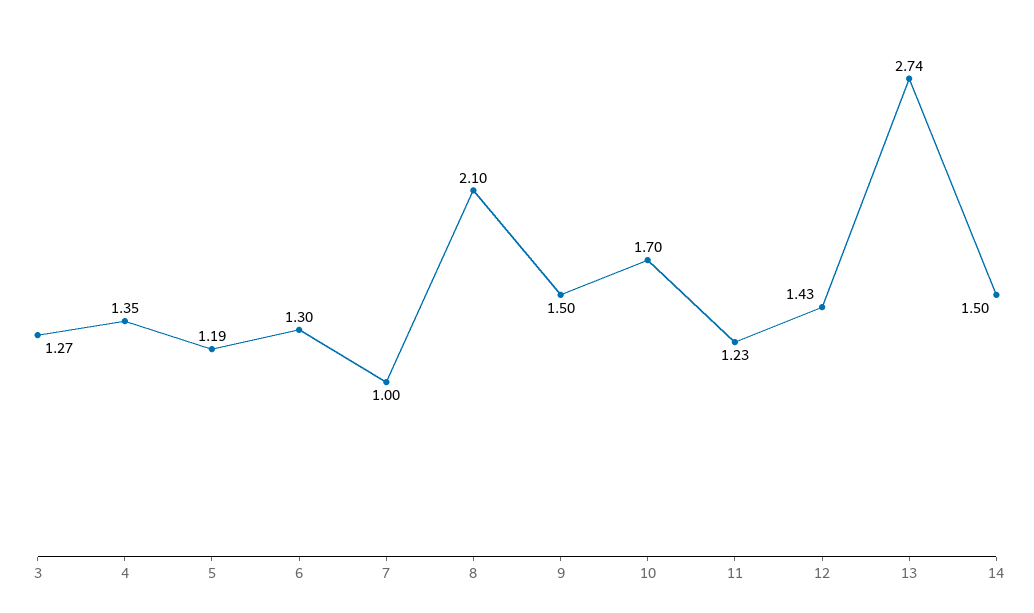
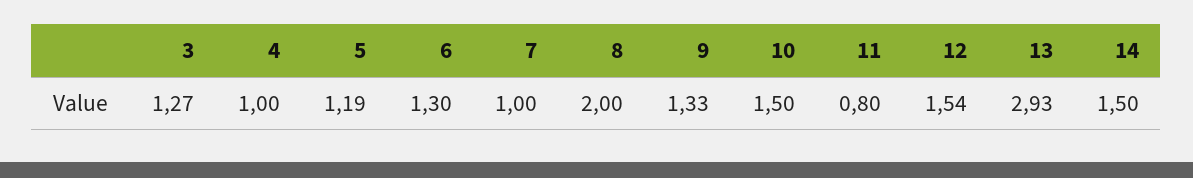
  {
    "3": 1.27,
-   "4": 1.35,
+   "4": 1,
    "5": 1.19,
    "6": 1.3,
    "7": 1,
-   "8": 2.1,
+   "8": 2,
-   "9": 1.5,
+   "9": 1.33,
-   "10": 1.7,
+   "10": 1.5,
-   "11": 1.23,
+   "11": 0.8,
-   "12": 1.43,
+   "12": 1.54,
-   "13": 2.74,
+   "13": 2.93,
    "14": 1.5
  }

